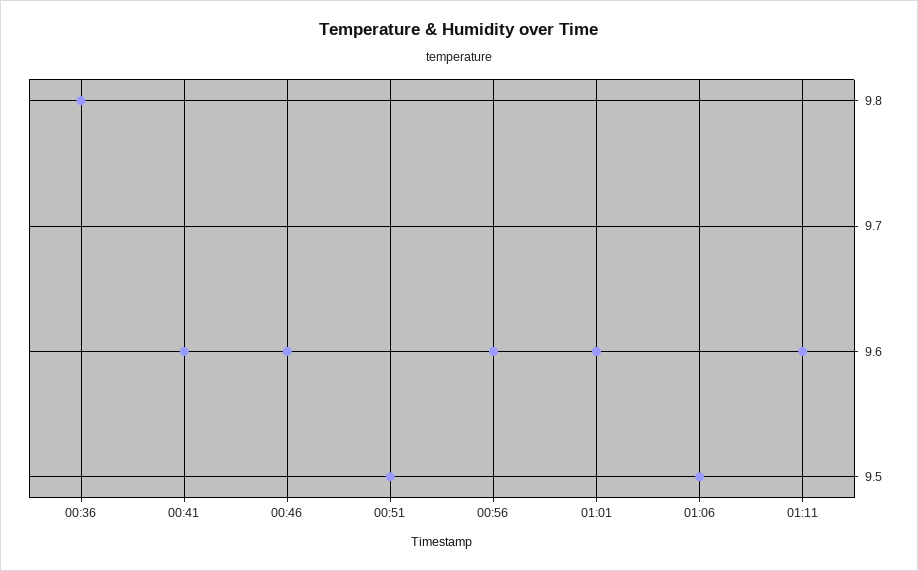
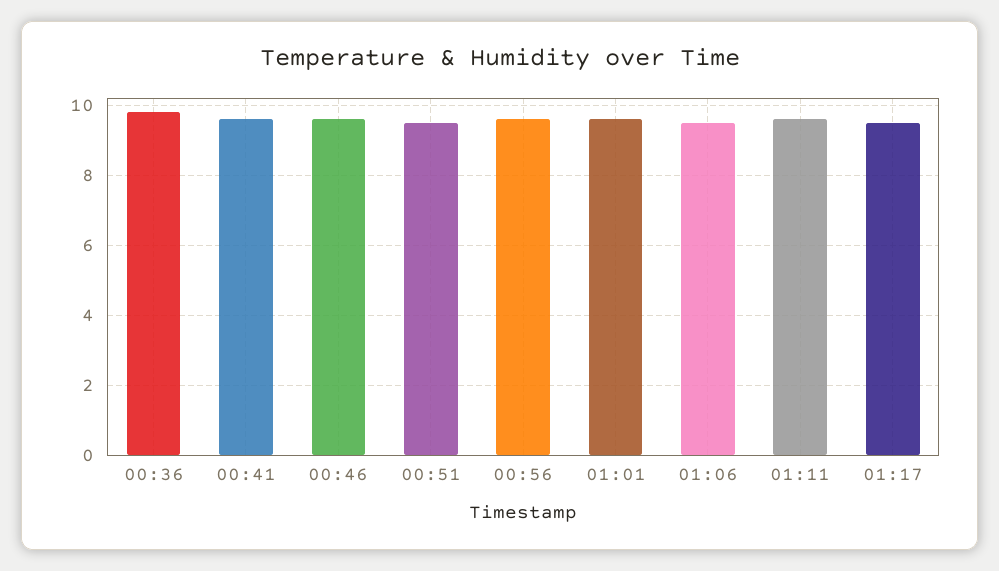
  {
    "00:36": 9.8,
    "00:41": 9.6,
    "00:46": 9.6,
    "00:51": 9.5,
    "00:56": 9.6,
    "01:01": 9.6,
    "01:06": 9.5,
-   "01:11": 9.6
+   "01:11": 9.6,
+   "01:17": 9.5
  }

